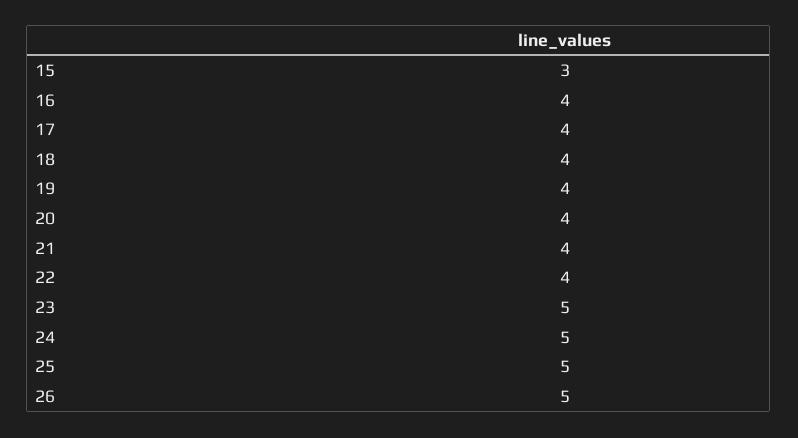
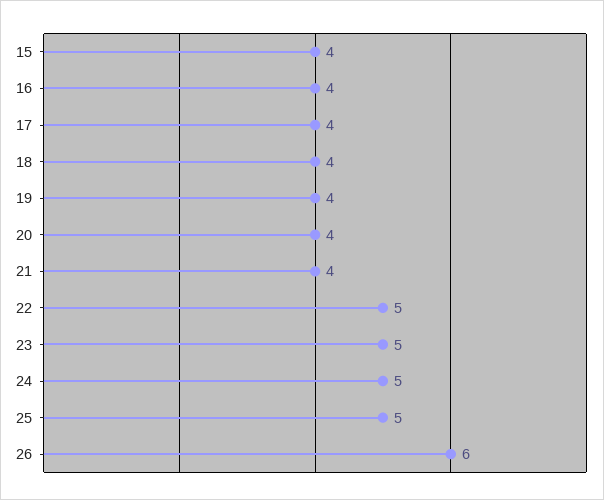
  {
-   "15": 3,
+   "15": 4,
    "16": 4,
    "17": 4,
    "18": 4,
    "19": 4,
    "20": 4,
    "21": 4,
-   "22": 4,
+   "22": 5,
    "23": 5,
    "24": 5,
    "25": 5,
-   "26": 5
+   "26": 6
  }

